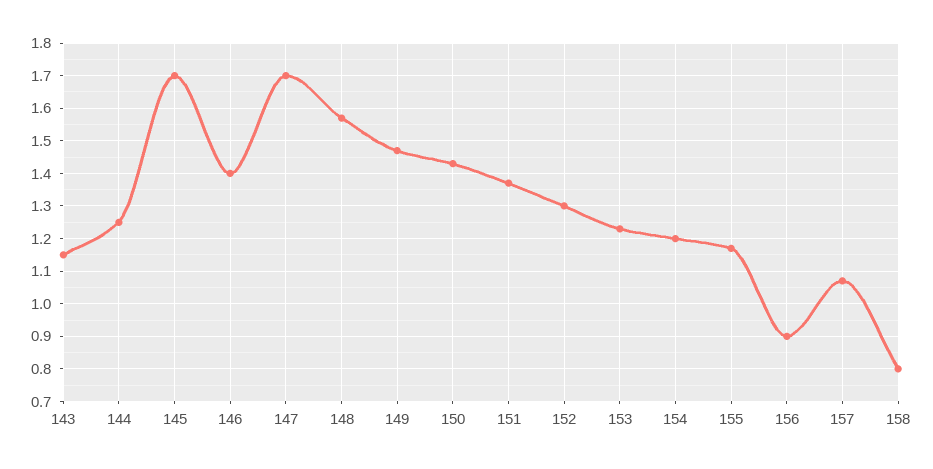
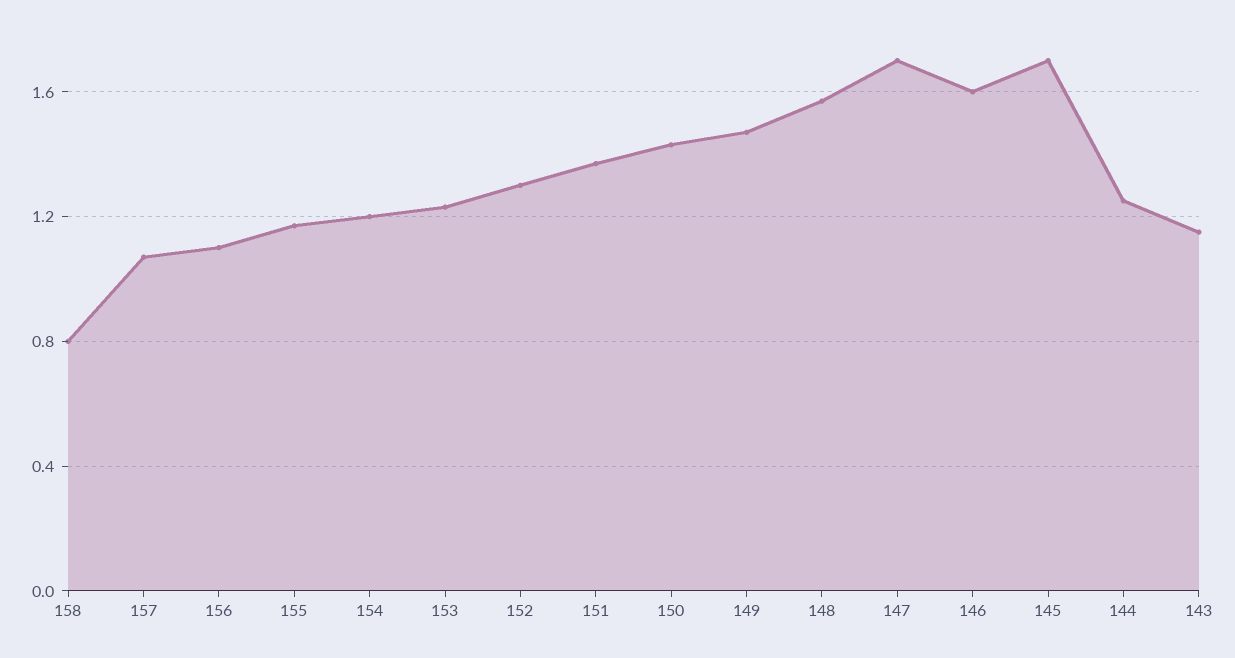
  {
    "143": 1.15,
    "144": 1.25,
    "145": 1.7,
-   "146": 1.4,
+   "146": 1.6,
    "147": 1.7,
    "148": 1.55,
    "149": 1.45,
    "150": 1.45,
    "151": 1.35,
    "152": 1.3,
    "153": 1.25,
    "154": 1.2,
    "155": 1.15,
-   "156": 0.9,
+   "156": 1.1,
    "157": 1.05,
    "158": 0.8
  }

